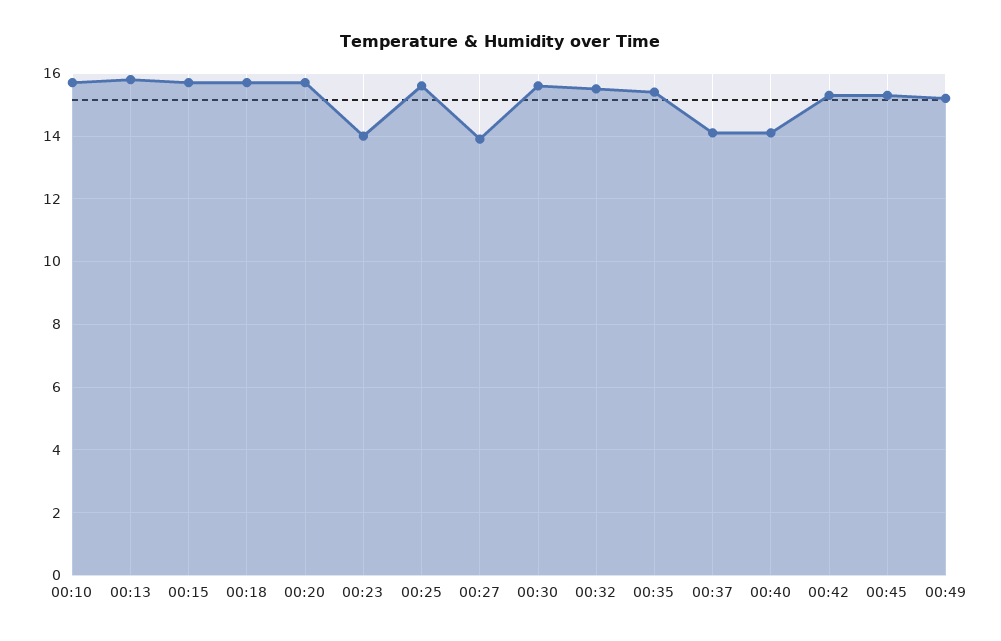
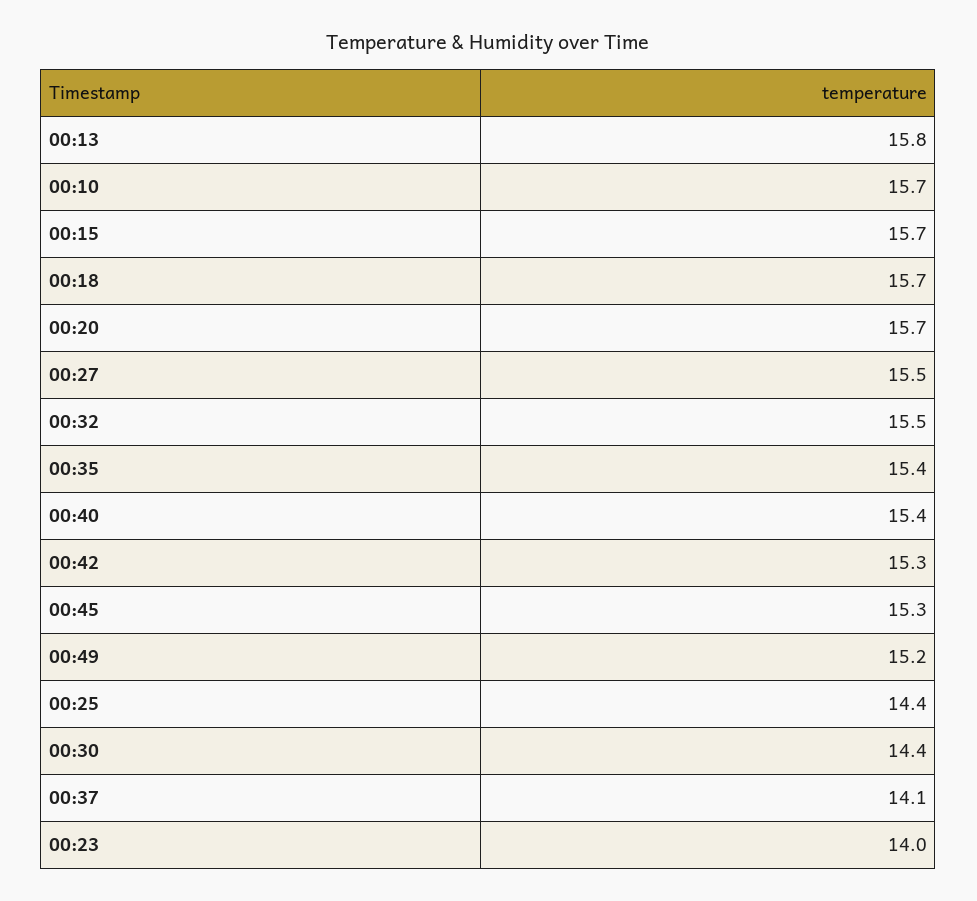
  {
    "00:10": 15.7,
    "00:13": 15.8,
    "00:15": 15.7,
    "00:18": 15.7,
    "00:20": 15.7,
    "00:23": 14,
-   "00:25": 15.5,
+   "00:25": 14.4,
-   "00:27": 14,
+   "00:27": 15.5,
-   "00:30": 15.5,
+   "00:30": 14.4,
    "00:32": 15.5,
    "00:35": 15.4,
    "00:37": 14.1,
-   "00:40": 14,
+   "00:40": 15.4,
    "00:42": 15.3,
    "00:45": 15.3,
    "00:49": 15.2
  }

